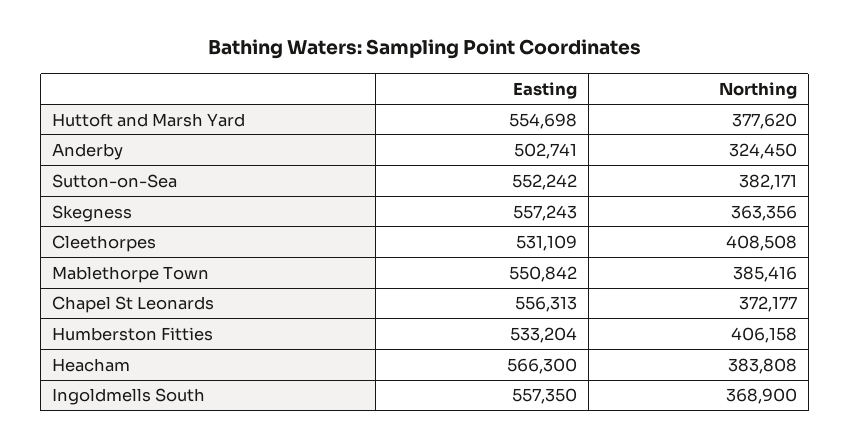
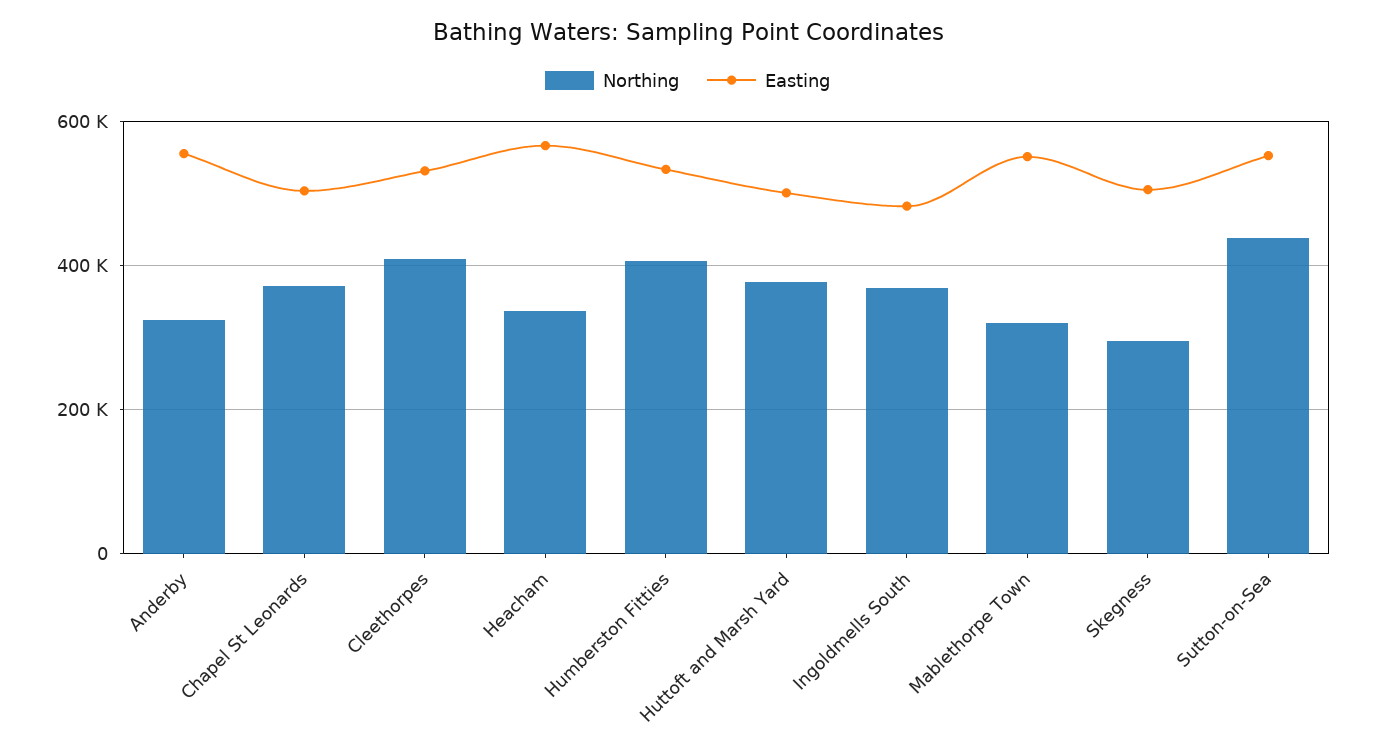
  {
    "Easting": {
-     "Huttoft and Marsh Yard": 554698,
+     "Huttoft and Marsh Yard": 500000,
-     "Anderby": 502741,
+     "Anderby": 560000,
      "Sutton-on-Sea": 552242,
-     "Skegness": 557243,
+     "Skegness": 500000,
      "Cleethorpes": 531109,
      "Mablethorpe Town": 550842,
-     "Chapel St Leonards": 556313,
+     "Chapel St Leonards": 500000,
      "Humberston Fitties": 533204,
      "Heacham": 566300,
-     "Ingoldmells South": 557350
+     "Ingoldmells South": 480000
    },
    "Northing": {
      "Huttoft and Marsh Yard": 377620,
      "Anderby": 324450,
-     "Sutton-on-Sea": 382171,
+     "Sutton-on-Sea": 440000,
-     "Skegness": 363356,
+     "Skegness": 300000,
      "Cleethorpes": 408508,
-     "Mablethorpe Town": 385416,
+     "Mablethorpe Town": 320000,
      "Chapel St Leonards": 372177,
      "Humberston Fitties": 406158,
-     "Heacham": 383808,
+     "Heacham": 340000,
      "Ingoldmells South": 368900
    }
  }

